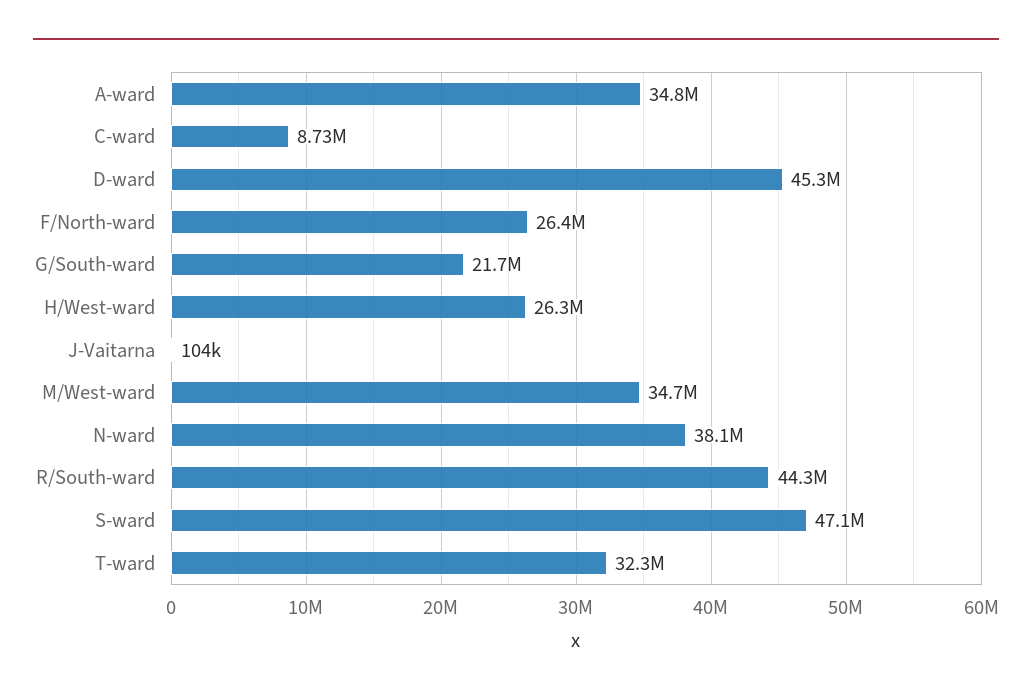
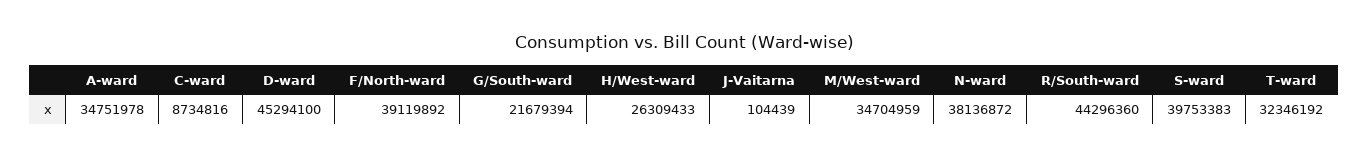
  {
    "A-ward": 34751978,
    "C-ward": 8734816,
    "D-ward": 45294100,
-   "F/North-ward": 26400000,
+   "F/North-ward": 39119892,
    "G/South-ward": 21679394,
    "H/West-ward": 26309433,
    "J-Vaitarna": 104439,
    "M/West-ward": 34704959,
    "N-ward": 38136872,
    "R/South-ward": 44296360,
-   "S-ward": 47100000,
+   "S-ward": 39753383,
    "T-ward": 32346192
  }

